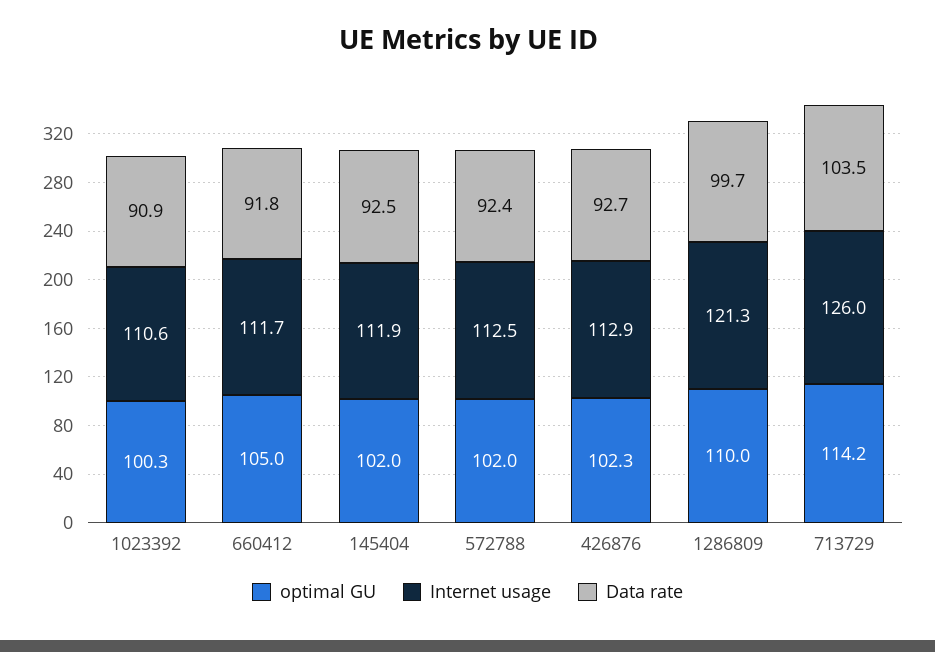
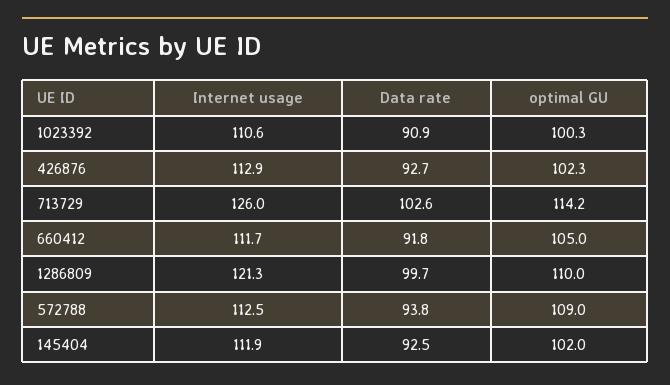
  {
    "optimal GU": {
      "1023392": 100.3,
      "660412": 105,
      "145404": 102,
-     "572788": 102,
+     "572788": 109,
      "426876": 102.3,
      "1286809": 110,
      "713729": 114.2
    },
    "Internet usage": {
      "1023392": 110.6,
      "660412": 111.7,
      "145404": 111.9,
      "572788": 112.5,
      "426876": 112.9,
      "1286809": 121.3,
      "713729": 126
    },
    "Data rate": {
      "1023392": 90.9,
      "660412": 91.8,
      "145404": 92.5,
-     "572788": 92.4,
+     "572788": 93.8,
      "426876": 92.7,
      "1286809": 99.7,
-     "713729": 103.5
+     "713729": 102.6
    }
  }

